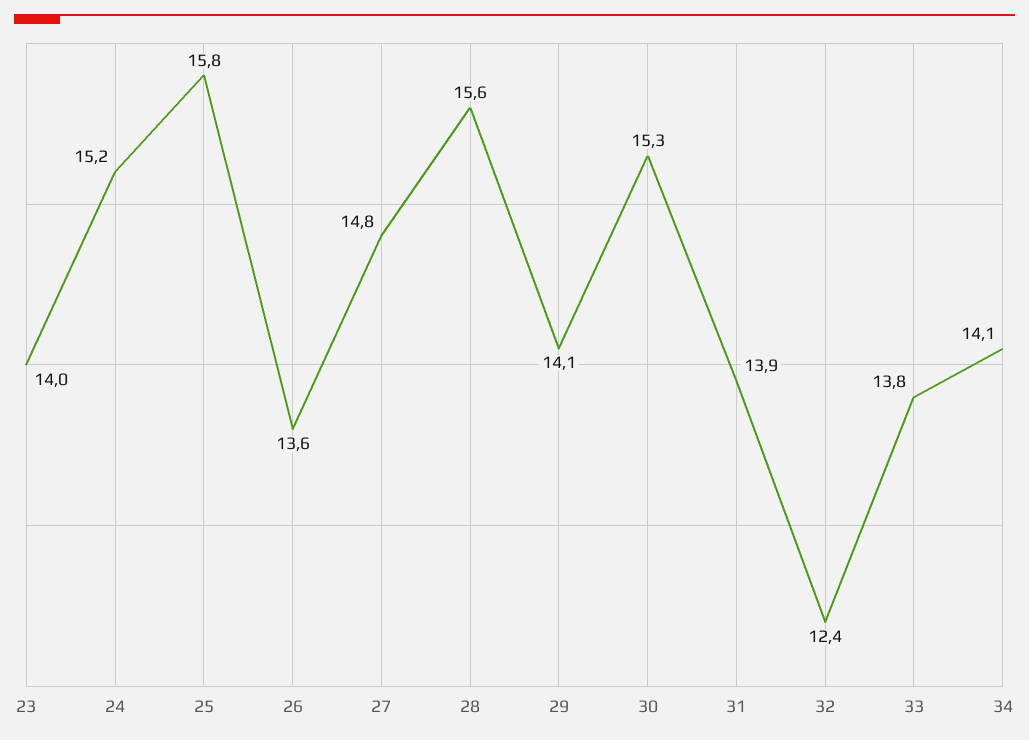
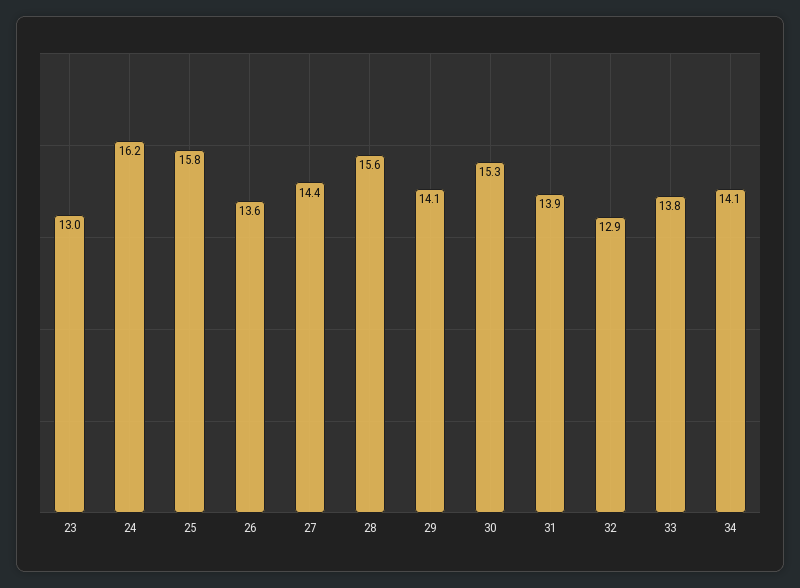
  {
-   "23": 14,
+   "23": 13,
-   "24": 15.2,
+   "24": 16.2,
    "25": 15.8,
    "26": 13.6,
-   "27": 14.8,
+   "27": 14.4,
    "28": 15.6,
    "29": 14.1,
    "30": 15.3,
    "31": 13.9,
-   "32": 12.4,
+   "32": 12.9,
    "33": 13.8,
    "34": 14.1
  }

